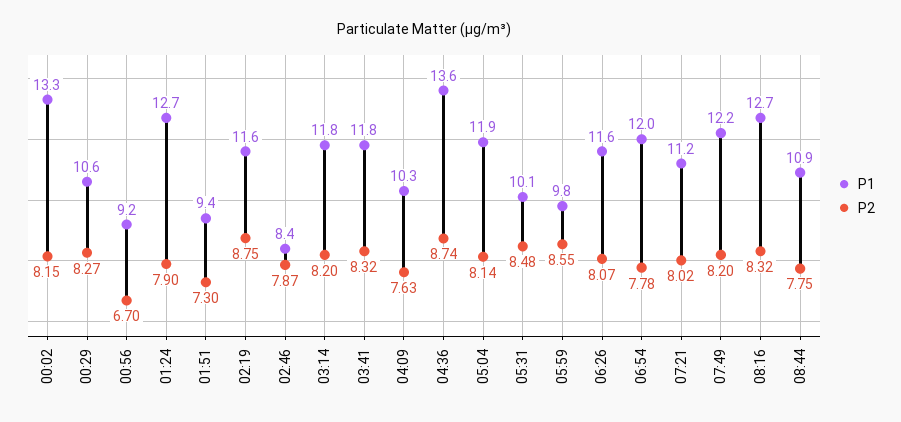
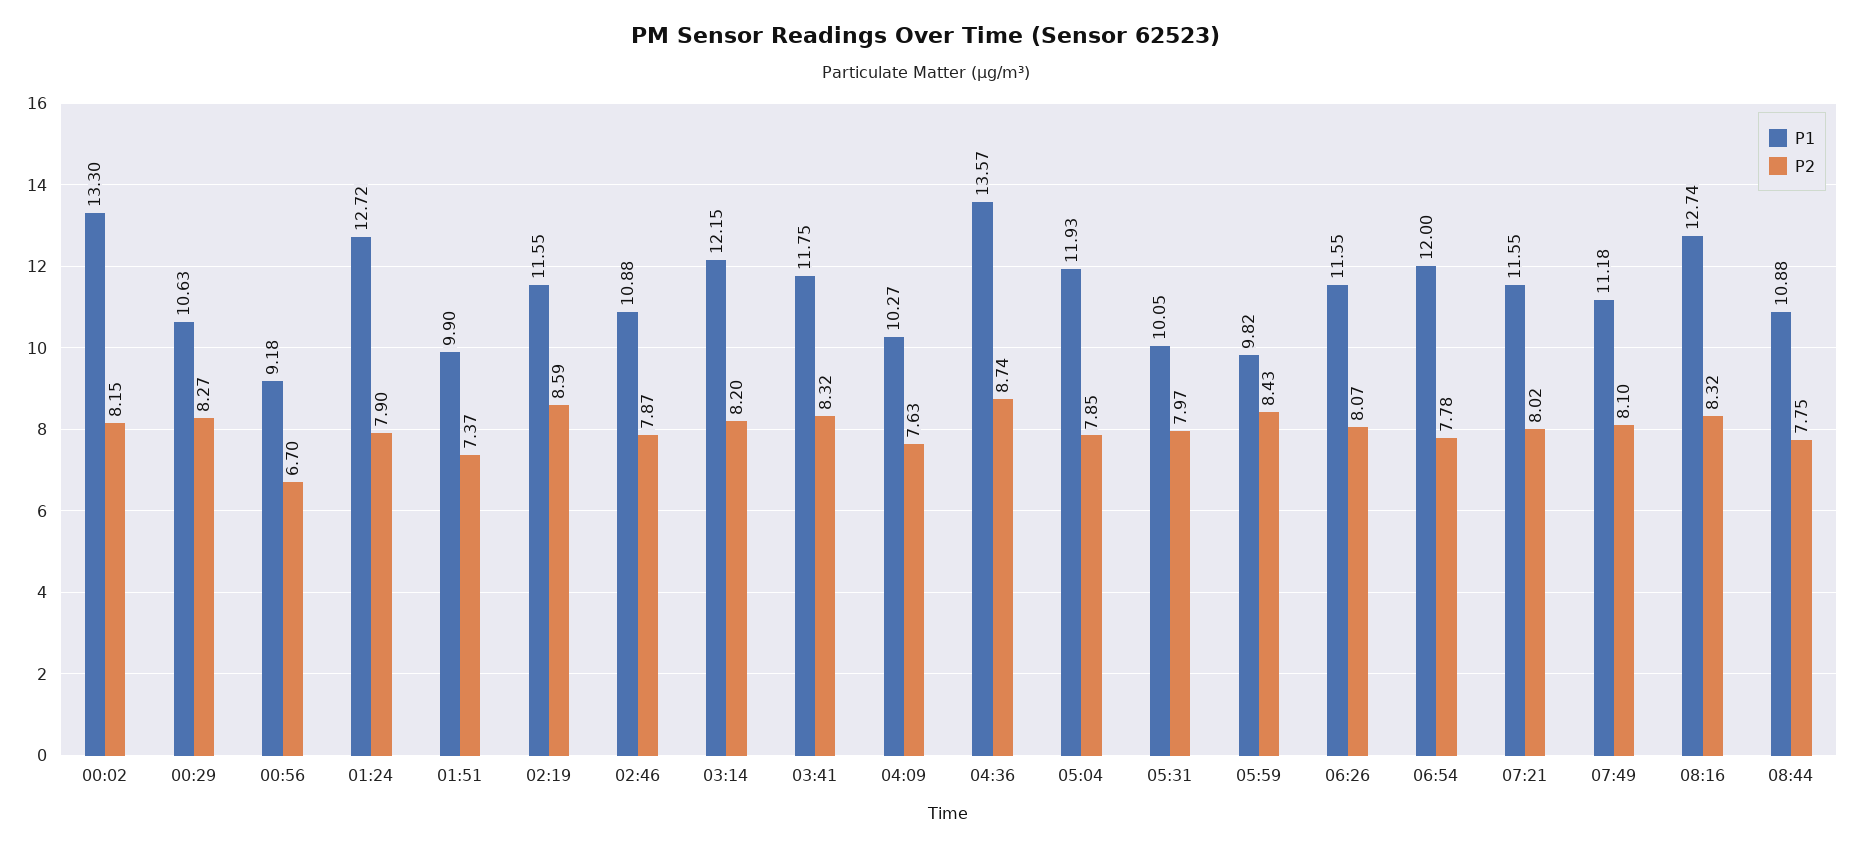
  {
    "P1": {
      "00:02": 13.3,
      "00:29": 10.63,
      "00:56": 9.18,
      "01:24": 12.72,
-     "01:51": 9.4,
+     "01:51": 9.9,
      "02:19": 11.55,
-     "02:46": 8.4,
+     "02:46": 10.88,
-     "03:14": 11.8,
+     "03:14": 12.15,
      "03:41": 11.75,
      "04:09": 10.27,
      "04:36": 13.57,
      "05:04": 11.93,
      "05:31": 10.05,
      "05:59": 9.82,
      "06:26": 11.55,
      "06:54": 12,
-     "07:21": 11.2,
+     "07:21": 11.55,
-     "07:49": 12.2,
+     "07:49": 11.18,
      "08:16": 12.74,
      "08:44": 10.88
    },
    "P2": {
      "00:02": 8.15,
      "00:29": 8.27,
      "00:56": 6.7,
      "01:24": 7.9,
-     "01:51": 7.3,
+     "01:51": 7.37,
-     "02:19": 8.75,
+     "02:19": 8.59,
      "02:46": 7.87,
      "03:14": 8.2,
      "03:41": 8.32,
      "04:09": 7.63,
      "04:36": 8.74,
-     "05:04": 8.14,
+     "05:04": 7.85,
-     "05:31": 8.48,
+     "05:31": 7.97,
-     "05:59": 8.55,
+     "05:59": 8.43,
      "06:26": 8.07,
      "06:54": 7.78,
      "07:21": 8.02,
-     "07:49": 8.2,
+     "07:49": 8.1,
      "08:16": 8.32,
      "08:44": 7.75
    }
  }

